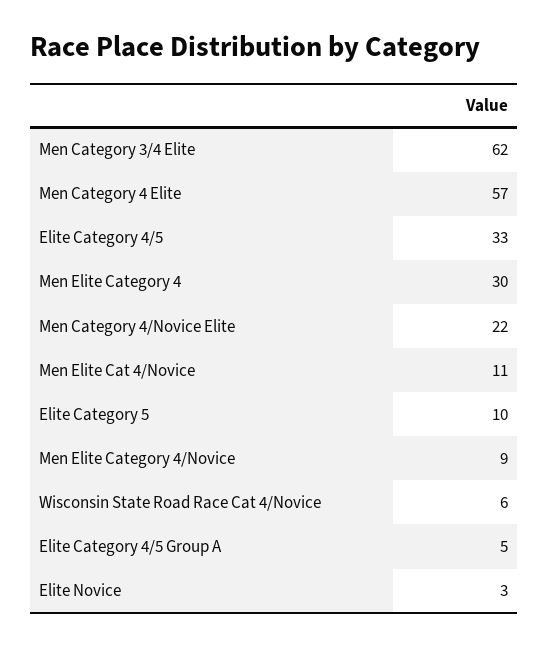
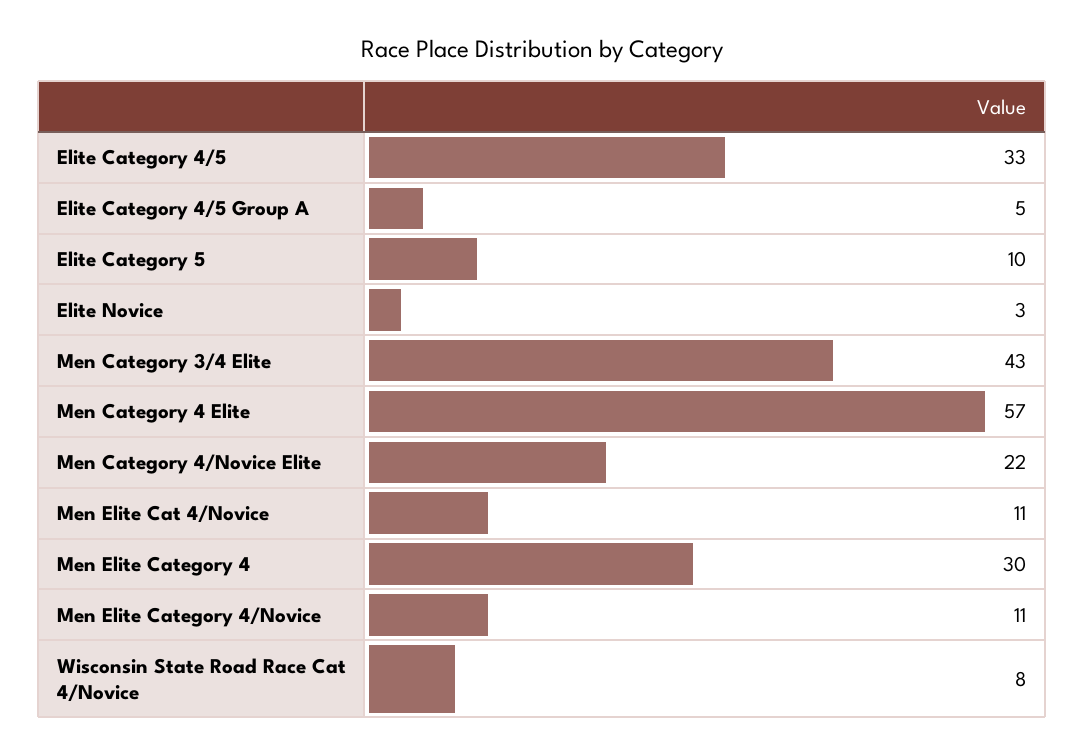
  {
-   "Men Category 3/4 Elite": 62,
+   "Men Category 3/4 Elite": 43,
    "Men Category 4 Elite": 57,
    "Elite Category 4/5": 33,
    "Men Elite Category 4": 30,
    "Men Category 4/Novice Elite": 22,
    "Men Elite Cat 4/Novice": 11,
    "Elite Category 5": 10,
-   "Men Elite Category 4/Novice": 9,
+   "Men Elite Category 4/Novice": 11,
-   "Wisconsin State Road Race Cat 4/Novice": 6,
+   "Wisconsin State Road Race Cat 4/Novice": 8,
    "Elite Category 4/5 Group A": 5,
    "Elite Novice": 3
  }

